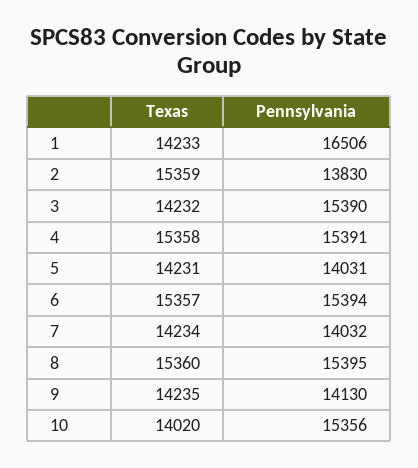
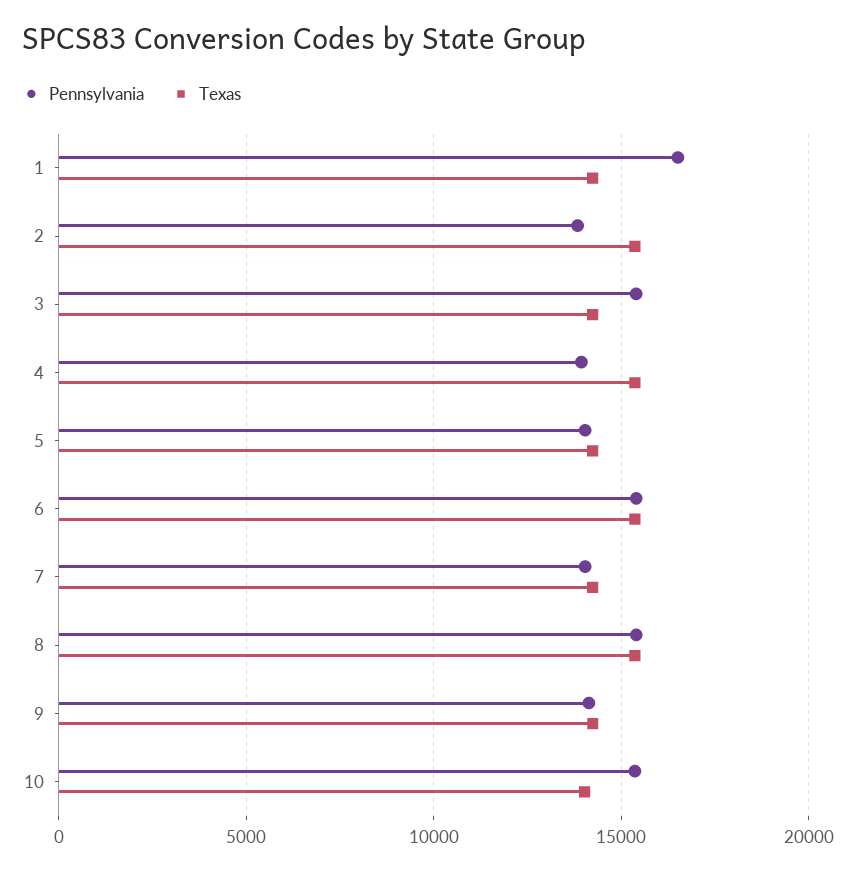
  {
    "Texas": {
      "1": 14233,
      "2": 15359,
      "3": 14232,
      "4": 15358,
      "5": 14231,
      "6": 15357,
      "7": 14234,
      "8": 15360,
      "9": 14235,
      "10": 14020
    },
    "Pennsylvania": {
      "1": 16506,
      "2": 13830,
      "3": 15390,
-     "4": 15391,
+     "4": 14000,
      "5": 14031,
      "6": 15394,
      "7": 14032,
      "8": 15395,
      "9": 14130,
      "10": 15356
    }
  }

